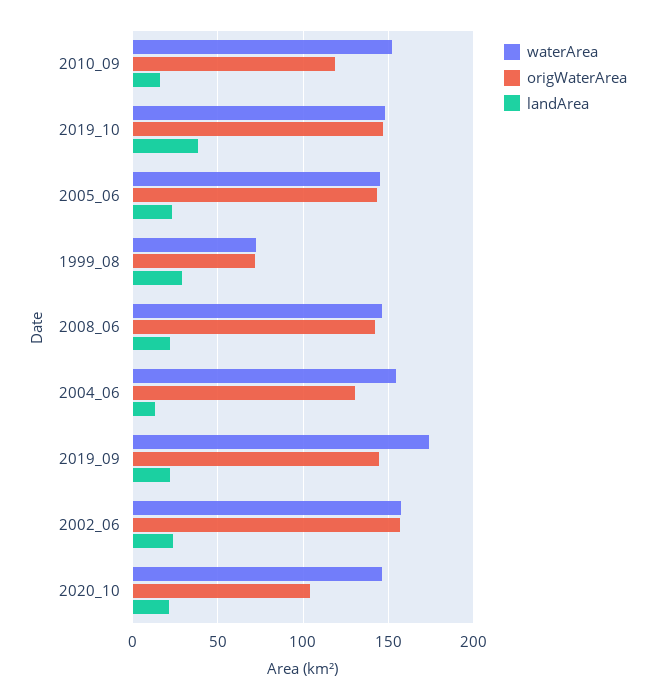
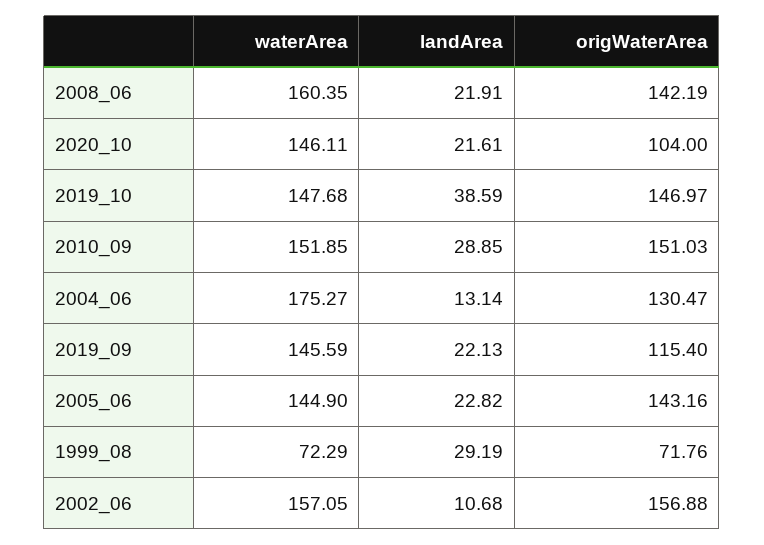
  {
    "waterArea": {
      "2010_09": 151.85,
      "2019_10": 147.68,
      "2005_06": 144.9,
      "1999_08": 72.29,
-     "2008_06": 145,
+     "2008_06": 160.35,
-     "2004_06": 155,
+     "2004_06": 175.27,
-     "2019_09": 175,
+     "2019_09": 145.59,
      "2002_06": 157.05,
      "2020_10": 146.11
    },
    "origWaterArea": {
-     "2010_09": 120,
+     "2010_09": 151.03,
      "2019_10": 146.97,
      "2005_06": 143.16,
      "1999_08": 71.76,
      "2008_06": 142.19,
      "2004_06": 130.47,
-     "2019_09": 145,
+     "2019_09": 115.4,
      "2002_06": 156.88,
      "2020_10": 104
    },
    "landArea": {
-     "2010_09": 15,
+     "2010_09": 28.85,
      "2019_10": 38.59,
      "2005_06": 22.82,
      "1999_08": 29.19,
      "2008_06": 21.91,
      "2004_06": 13.14,
      "2019_09": 22.13,
-     "2002_06": 25,
+     "2002_06": 10.68,
      "2020_10": 21.61
    }
  }

